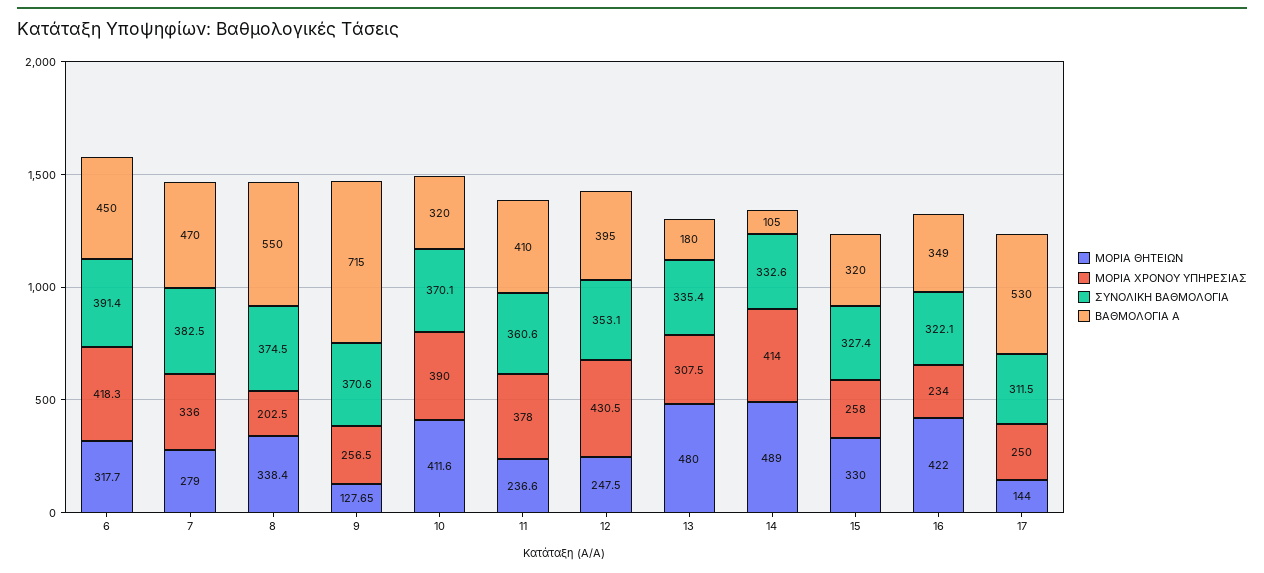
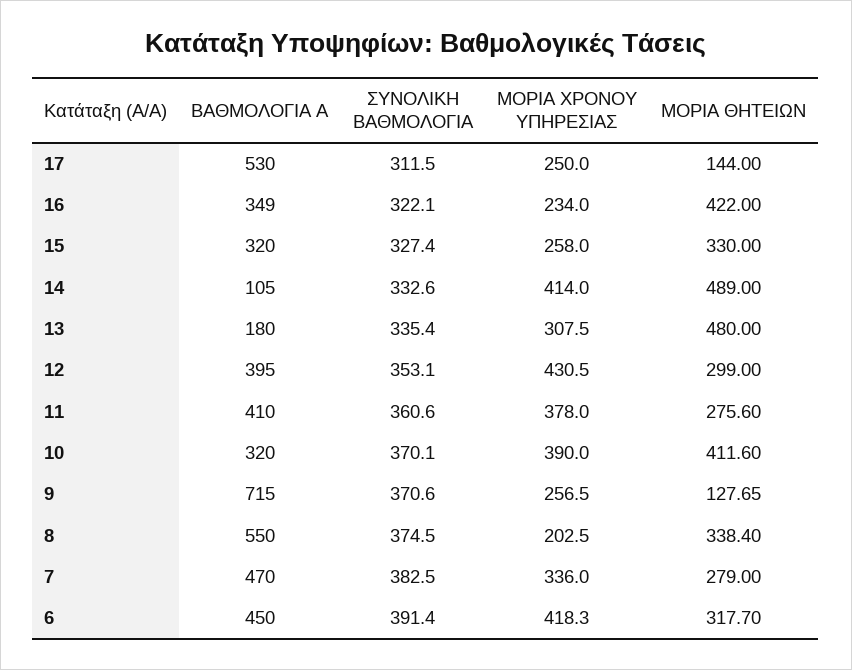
  {
    "ΜΟΡΙΑ ΘΗΤΕΙΩΝ": {
      "6": 317.7,
      "7": 279,
      "8": 338.4,
      "9": 127.65,
      "10": 411.6,
-     "11": 236.6,
+     "11": 275.6,
-     "12": 247.5,
+     "12": 299,
      "13": 480,
      "14": 489,
      "15": 330,
      "16": 422,
      "17": 144
    },
    "ΜΟΡΙΑ ΧΡΟΝΟΥ ΥΠΗΡΕΣΙΑΣ": {
      "6": 418.3,
      "7": 336,
      "8": 202.5,
      "9": 256.5,
      "10": 390,
      "11": 378,
      "12": 430.5,
      "13": 307.5,
      "14": 414,
      "15": 258,
      "16": 234,
      "17": 250
    },
    "ΣΥΝΟΛΙΚΗ ΒΑΘΜΟΛΟΓΙΑ": {
      "6": 391.4,
      "7": 382.5,
      "8": 374.5,
      "9": 370.6,
      "10": 370.1,
      "11": 360.6,
      "12": 353.1,
      "13": 335.4,
      "14": 332.6,
      "15": 327.4,
      "16": 322.1,
      "17": 311.5
    },
    "ΒΑΘΜΟΛΟΓΙΑ Α": {
      "6": 450,
      "7": 470,
      "8": 550,
      "9": 715,
      "10": 320,
      "11": 410,
      "12": 395,
      "13": 180,
      "14": 105,
      "15": 320,
      "16": 349,
      "17": 530
    }
  }

